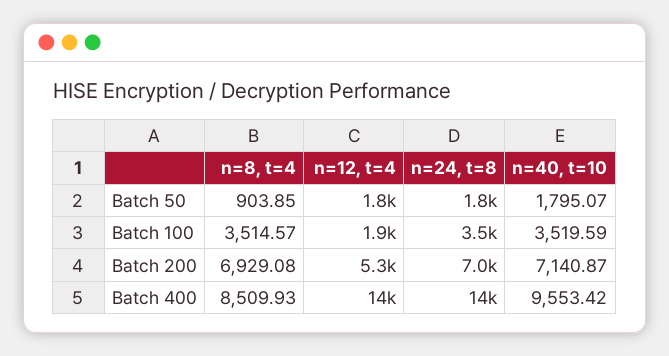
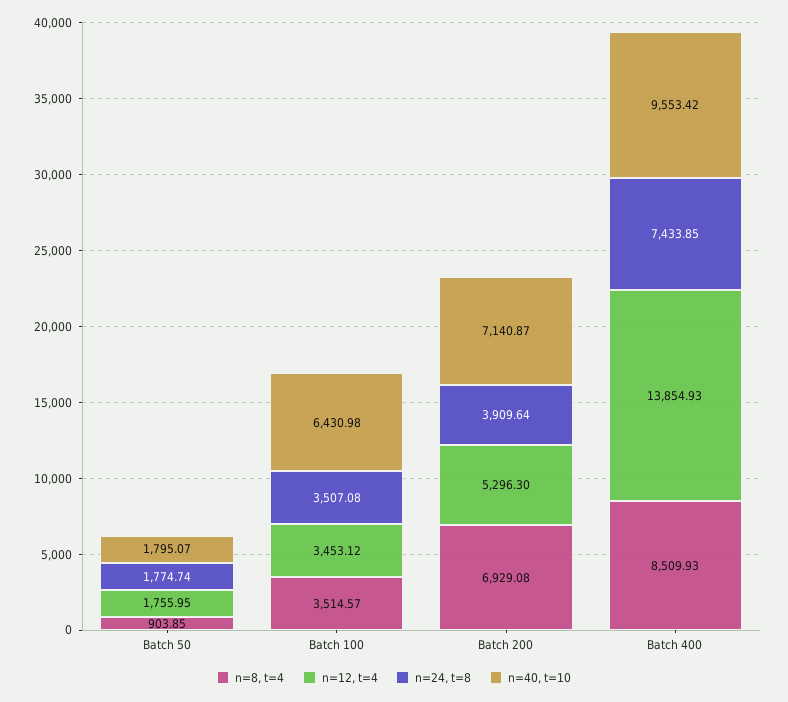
  {
    "n=8, t=4": {
      "Batch 50": 903.85,
      "Batch 100": 3514.57,
      "Batch 200": 6929.08,
      "Batch 400": 8509.93
    },
    "n=12, t=4": {
      "Batch 50": 1755.95,
-     "Batch 100": 1900,
+     "Batch 100": 3453.12,
      "Batch 200": 5296.3,
      "Batch 400": 13854.93
    },
    "n=24, t=8": {
      "Batch 50": 1774.74,
      "Batch 100": 3507.08,
-     "Batch 200": 7000,
+     "Batch 200": 3909.64,
-     "Batch 400": 14000
+     "Batch 400": 7433.85
    },
    "n=40, t=10": {
      "Batch 50": 1795.07,
-     "Batch 100": 3519.59,
+     "Batch 100": 6430.98,
      "Batch 200": 7140.87,
      "Batch 400": 9553.42
    }
  }

